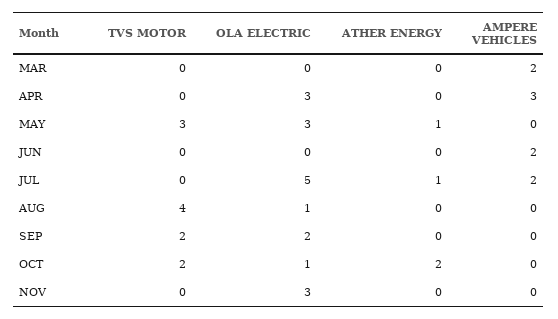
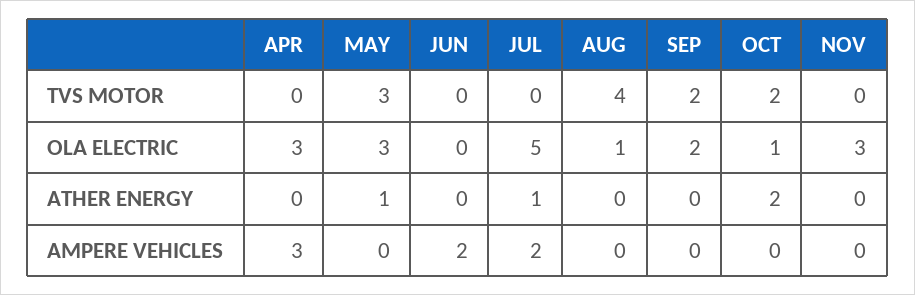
  {
    "TVS MOTOR": {
-     "MAR": 0,
      "APR": 0,
      "MAY": 3,
      "JUN": 0,
      "JUL": 0,
      "AUG": 4,
      "SEP": 2,
      "OCT": 2,
      "NOV": 0
    },
    "OLA ELECTRIC": {
-     "MAR": 0,
      "APR": 3,
      "MAY": 3,
      "JUN": 0,
      "JUL": 5,
      "AUG": 1,
      "SEP": 2,
      "OCT": 1,
      "NOV": 3
    },
    "ATHER ENERGY": {
-     "MAR": 0,
      "APR": 0,
      "MAY": 1,
      "JUN": 0,
      "JUL": 1,
      "AUG": 0,
      "SEP": 0,
      "OCT": 2,
      "NOV": 0
    },
    "AMPERE VEHICLES": {
-     "MAR": 2,
      "APR": 3,
      "MAY": 0,
      "JUN": 2,
      "JUL": 2,
      "AUG": 0,
      "SEP": 0,
      "OCT": 0,
      "NOV": 0
    }
  }

